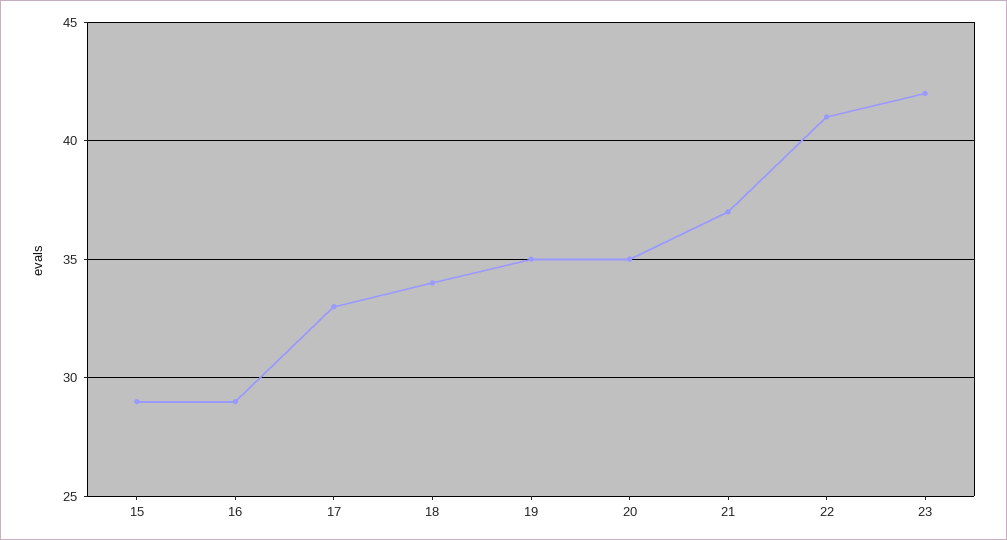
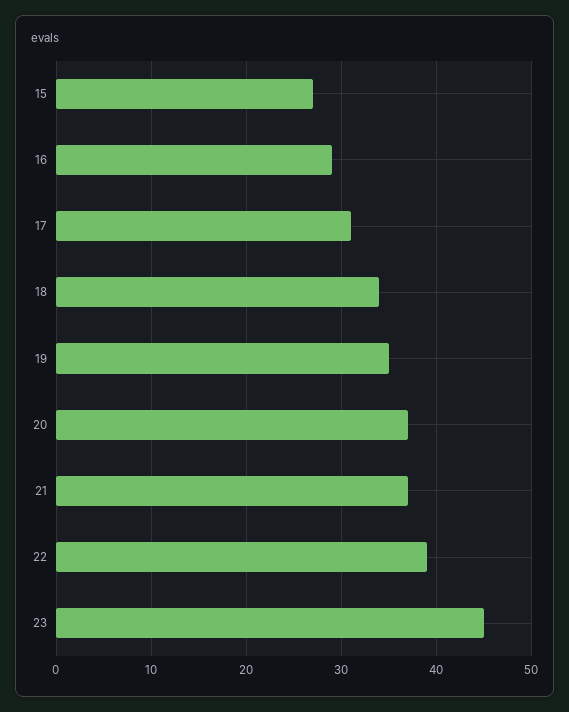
  {
-   "15": 29,
+   "15": 27,
    "16": 29,
-   "17": 33,
+   "17": 31,
    "18": 34,
    "19": 35,
-   "20": 35,
+   "20": 37,
    "21": 37,
-   "22": 41,
+   "22": 39,
-   "23": 42
+   "23": 45
  }

